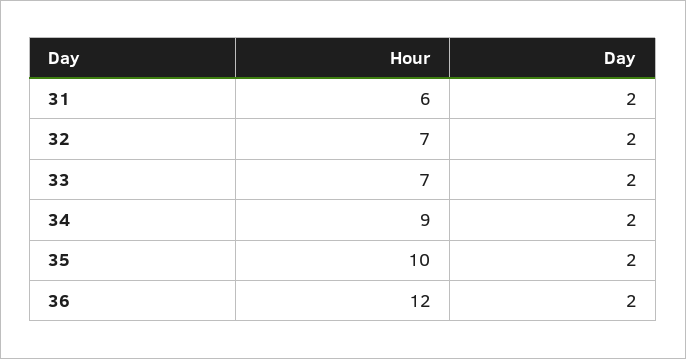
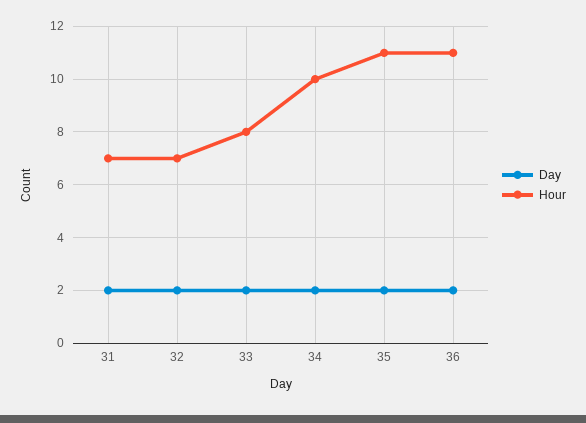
  {
    "Hour": {
-     "31": 6,
+     "31": 7,
      "32": 7,
-     "33": 7,
+     "33": 8,
-     "34": 9,
+     "34": 10,
-     "35": 10,
+     "35": 11,
-     "36": 12
+     "36": 11
    },
    "Day": {
      "31": 2,
      "32": 2,
      "33": 2,
      "34": 2,
      "35": 2,
      "36": 2
    }
  }

